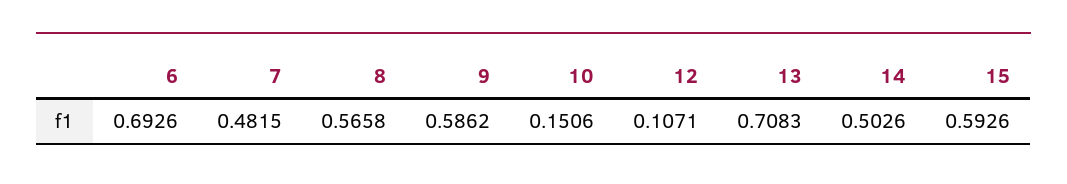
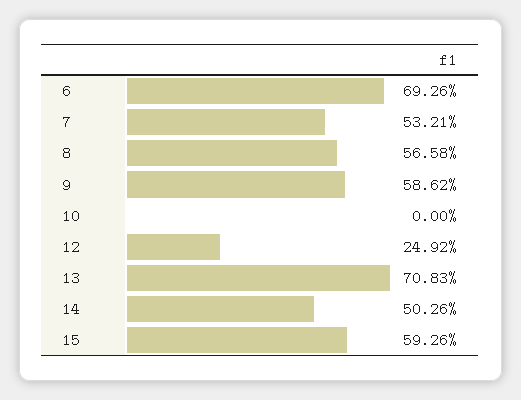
  {
    "6": 0.6926,
-   "7": 0.4815,
+   "7": 0.5321,
    "8": 0.5658,
    "9": 0.5862,
-   "10": 0.1506,
+   "10": 0,
-   "12": 0.1071,
+   "12": 0.2492,
    "13": 0.7083,
    "14": 0.5026,
    "15": 0.5926
  }

